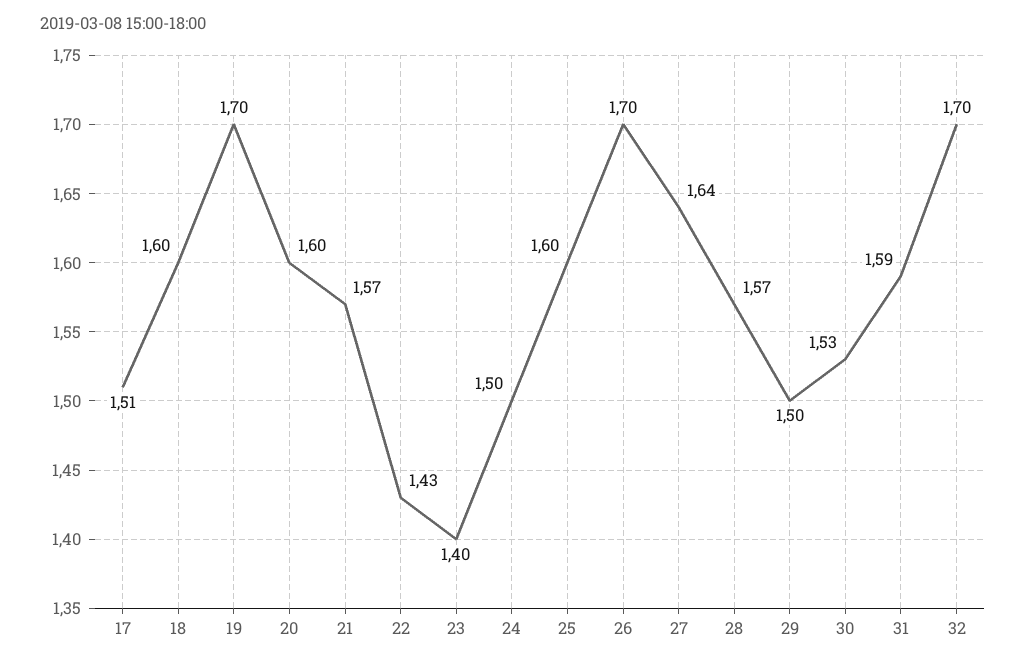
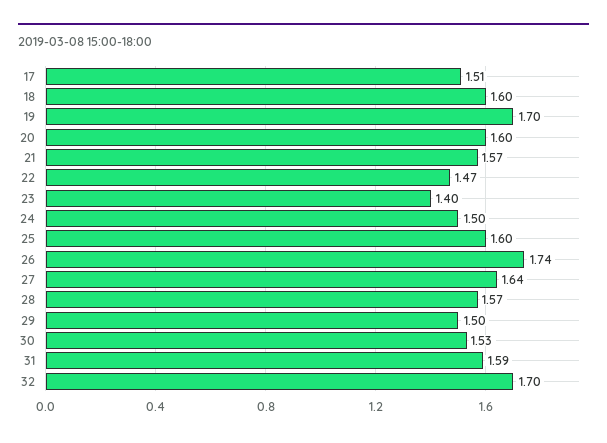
  {
    "17": 1.51,
    "18": 1.6,
    "19": 1.7,
    "20": 1.6,
    "21": 1.57,
-   "22": 1.43,
+   "22": 1.47,
    "23": 1.4,
    "24": 1.5,
    "25": 1.6,
-   "26": 1.7,
+   "26": 1.74,
    "27": 1.64,
    "28": 1.57,
    "29": 1.5,
    "30": 1.53,
    "31": 1.59,
    "32": 1.7
  }

